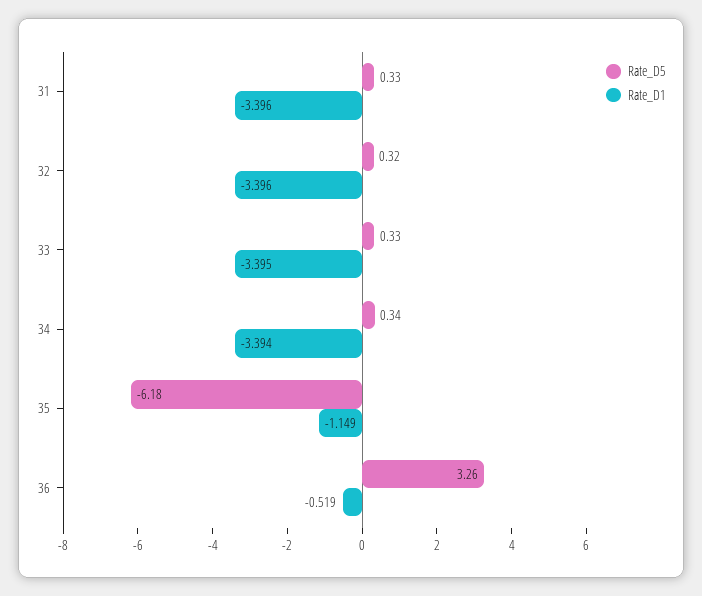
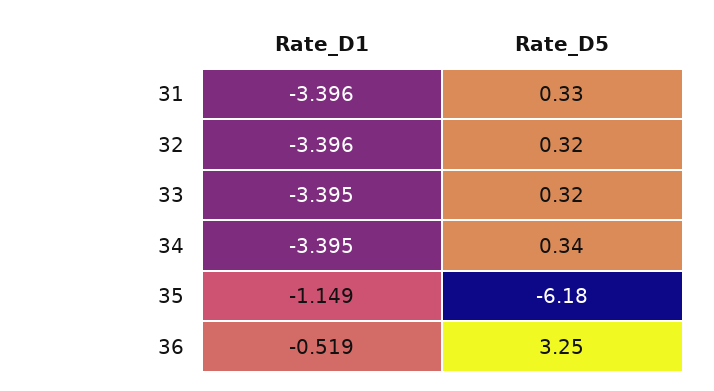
  {
    "Rate_D5": {
      "31": 0.33,
      "32": 0.32,
-     "33": 0.33,
+     "33": 0.32,
      "34": 0.34,
      "35": -6.18,
-     "36": 3.26
+     "36": 3.25
    },
    "Rate_D1": {
      "31": -3.396,
      "32": -3.396,
      "33": -3.395,
-     "34": -3.394,
+     "34": -3.395,
      "35": -1.149,
      "36": -0.519
    }
  }

